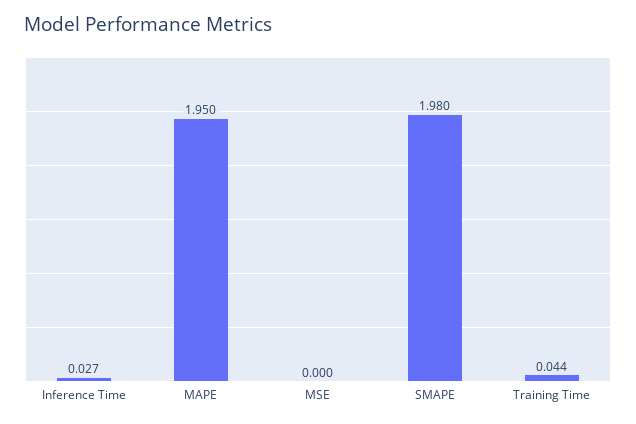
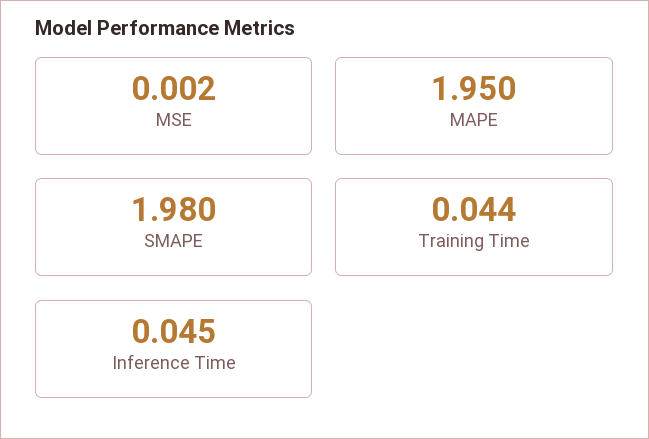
  {
-   "Inference Time": 0.027,
+   "Inference Time": 0.045,
    "MAPE": 1.95,
-   "MSE": 0,
+   "MSE": 0.002,
    "SMAPE": 1.98,
    "Training Time": 0.044
  }

